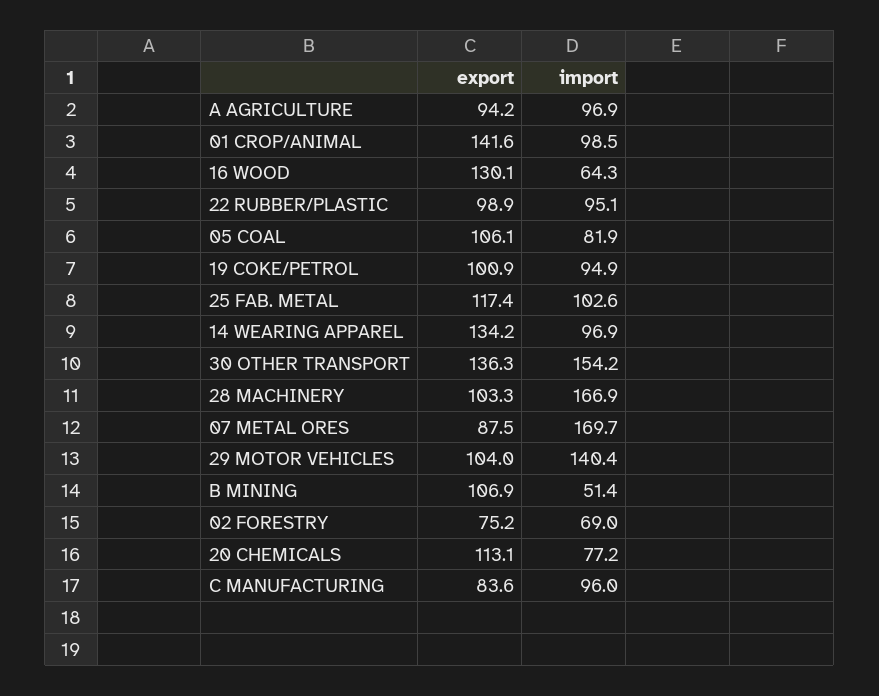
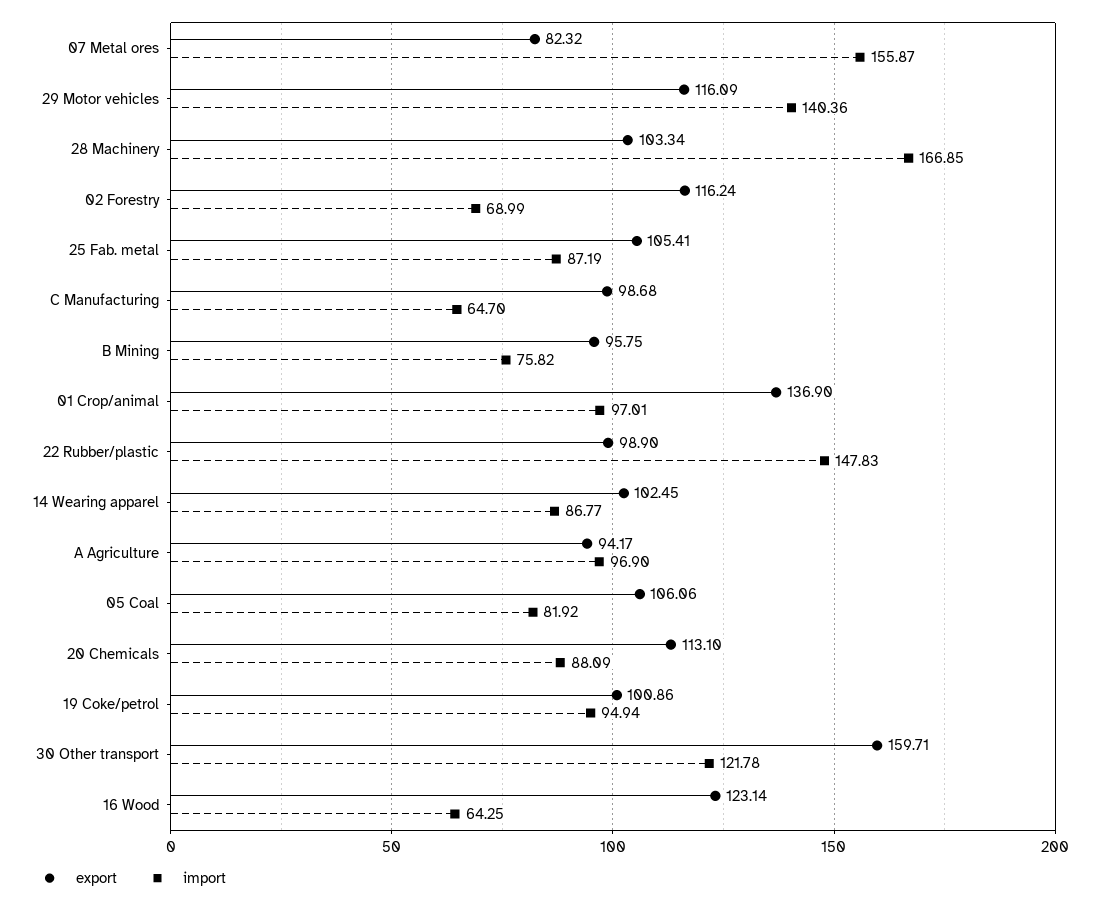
  {
    "export": {
      "A AGRICULTURE": 94.17,
-     "01 CROP/ANIMAL": 141.6,
+     "01 CROP/ANIMAL": 136.9,
-     "16 WOOD": 130.1,
+     "16 WOOD": 123.14,
      "22 RUBBER/PLASTIC": 98.9,
      "05 COAL": 106.06,
      "19 COKE/PETROL": 100.86,
-     "25 FAB. METAL": 117.4,
+     "25 FAB. METAL": 105.41,
-     "14 WEARING APPAREL": 134.2,
+     "14 WEARING APPAREL": 102.45,
-     "30 OTHER TRANSPORT": 136.3,
+     "30 OTHER TRANSPORT": 159.71,
      "28 MACHINERY": 103.34,
-     "07 METAL ORES": 87.5,
+     "07 METAL ORES": 82.32,
-     "29 MOTOR VEHICLES": 104,
+     "29 MOTOR VEHICLES": 116.09,
-     "B MINING": 106.9,
+     "B MINING": 95.75,
-     "02 FORESTRY": 75.2,
+     "02 FORESTRY": 116.24,
      "20 CHEMICALS": 113.1,
-     "C MANUFACTURING": 83.6
+     "C MANUFACTURING": 98.68
    },
    "import": {
      "A AGRICULTURE": 96.9,
-     "01 CROP/ANIMAL": 98.5,
+     "01 CROP/ANIMAL": 97.01,
      "16 WOOD": 64.25,
-     "22 RUBBER/PLASTIC": 95.1,
+     "22 RUBBER/PLASTIC": 147.83,
      "05 COAL": 81.92,
      "19 COKE/PETROL": 94.94,
-     "25 FAB. METAL": 102.6,
+     "25 FAB. METAL": 87.19,
-     "14 WEARING APPAREL": 96.9,
+     "14 WEARING APPAREL": 86.77,
-     "30 OTHER TRANSPORT": 154.2,
+     "30 OTHER TRANSPORT": 121.78,
      "28 MACHINERY": 166.85,
-     "07 METAL ORES": 169.7,
+     "07 METAL ORES": 155.87,
      "29 MOTOR VEHICLES": 140.36,
-     "B MINING": 51.4,
+     "B MINING": 75.82,
      "02 FORESTRY": 68.99,
-     "20 CHEMICALS": 77.2,
+     "20 CHEMICALS": 88.09,
-     "C MANUFACTURING": 96
+     "C MANUFACTURING": 64.7
    }
  }

